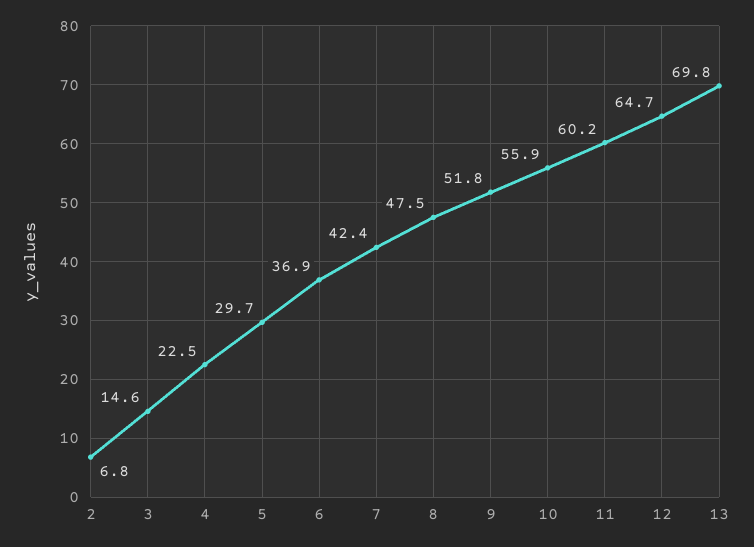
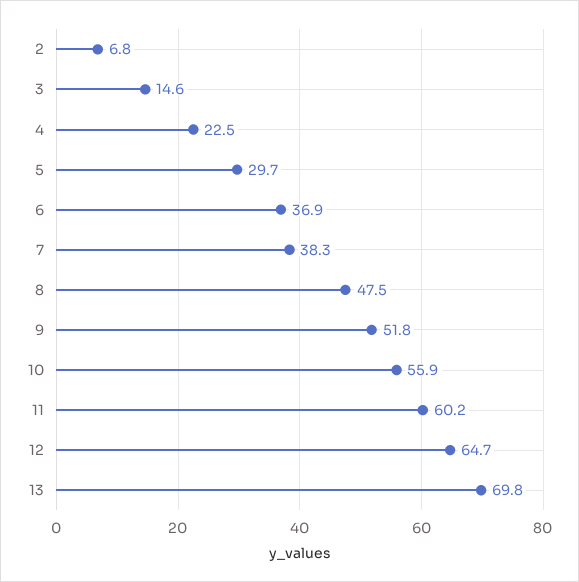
  {
    "2": 6.8,
    "3": 14.6,
    "4": 22.5,
    "5": 29.7,
    "6": 36.9,
-   "7": 42.4,
+   "7": 38.3,
    "8": 47.5,
    "9": 51.8,
    "10": 55.9,
    "11": 60.2,
    "12": 64.7,
    "13": 69.8
  }

